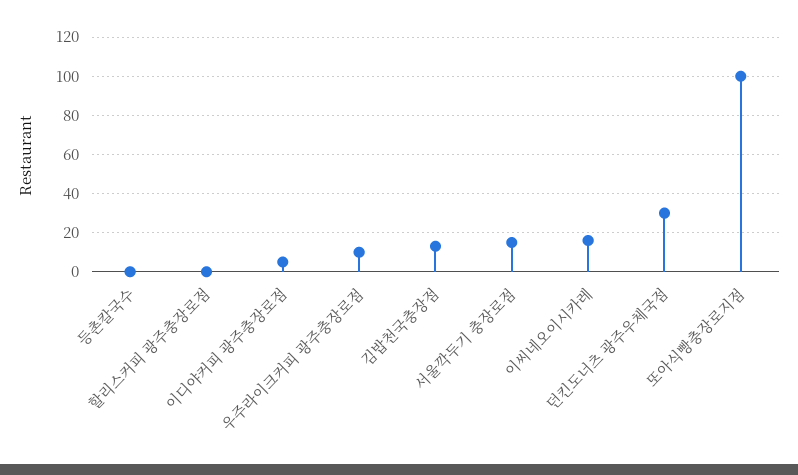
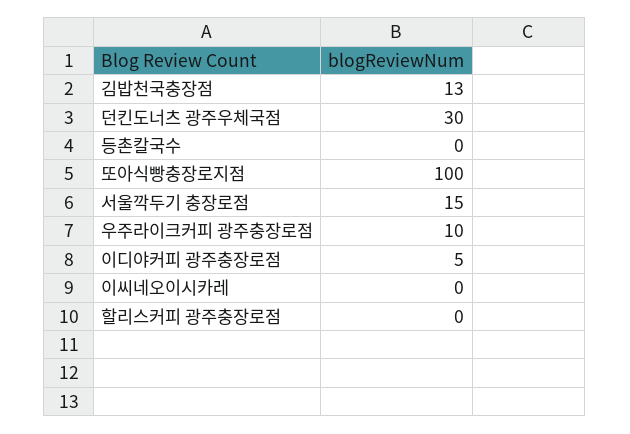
  {
    "등촌칼국수": 0,
    "할리스커피 광주충장로점": 0,
    "이디야커피 광주충장로점": 5,
    "우주라이크커피 광주충장로점": 10,
    "김밥천국충장점": 13,
    "서울깍두기 충장로점": 15,
-   "이씨네오이시카레": 15,
+   "이씨네오이시카레": 0,
    "던킨도너츠 광주우체국점": 30,
    "또아식빵충장로지점": 100
  }

